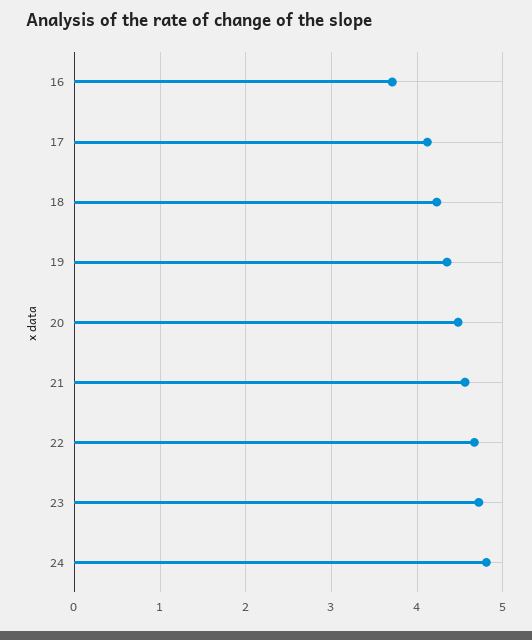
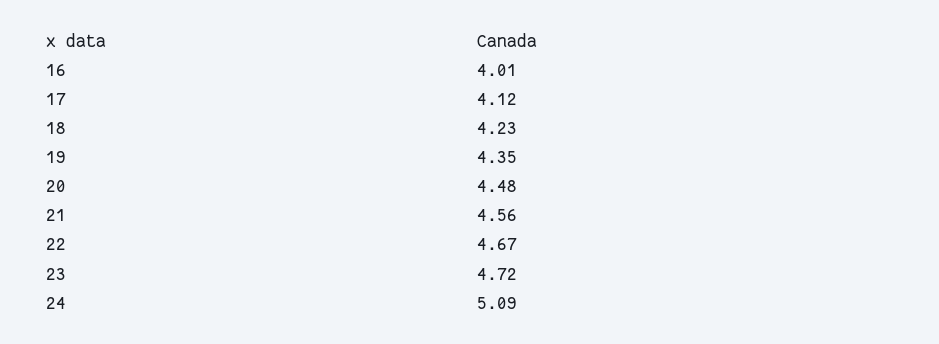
  {
-   "16": 3.7,
+   "16": 4.01,
    "17": 4.12,
    "18": 4.23,
    "19": 4.35,
    "20": 4.48,
    "21": 4.56,
    "22": 4.67,
    "23": 4.72,
-   "24": 4.8
+   "24": 5.09
  }

